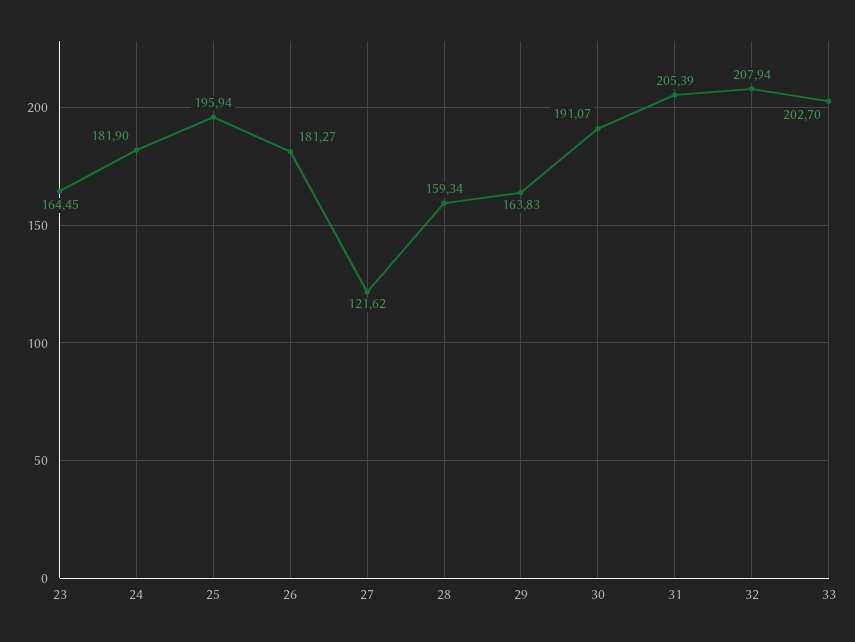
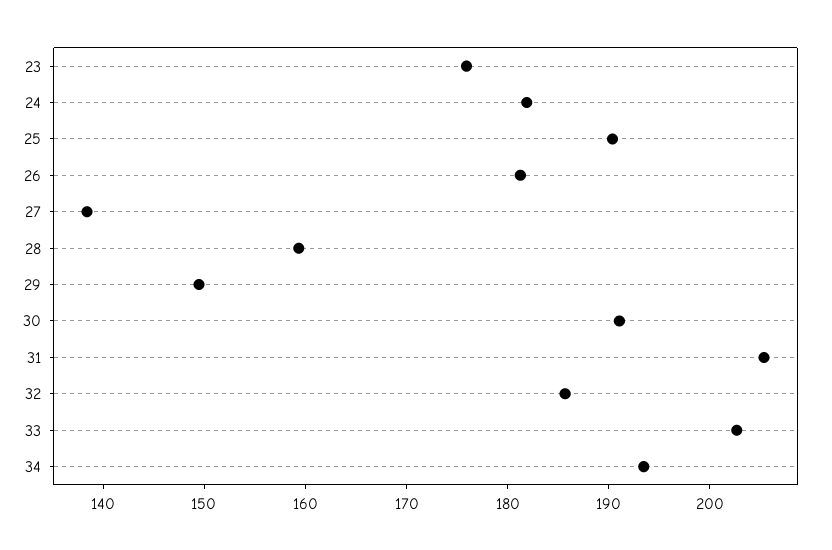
  {
-   "23": 164.45,
+   "23": 176,
    "24": 181.9,
-   "25": 195.94,
+   "25": 190,
    "26": 181.27,
-   "27": 121.62,
+   "27": 138,
    "28": 159.34,
-   "29": 163.83,
+   "29": 150,
    "30": 191.07,
    "31": 205.39,
-   "32": 207.94,
+   "32": 186,
-   "33": 202.7
+   "33": 202.7,
+   "34": 194
  }

